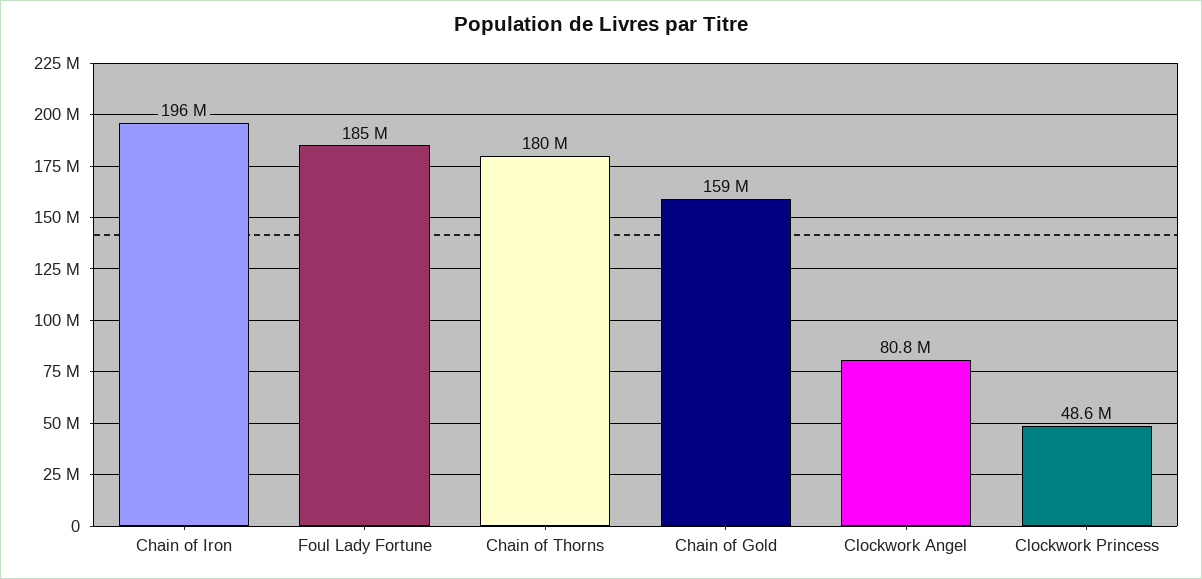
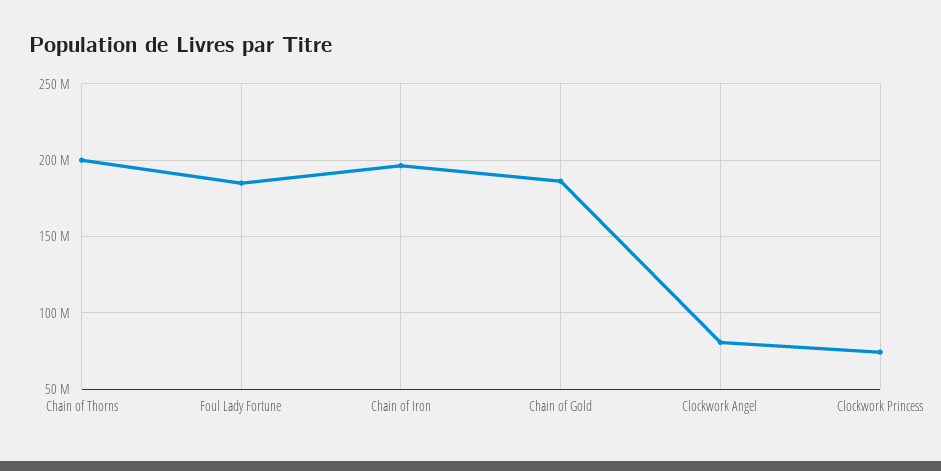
  {
    "Chain of Iron": 196000000,
    "Foul Lady Fortune": 185000000,
-   "Chain of Thorns": 180000000,
+   "Chain of Thorns": 200000000,
-   "Chain of Gold": 159000000,
+   "Chain of Gold": 185000000,
    "Clockwork Angel": 80800000,
-   "Clockwork Princess": 48600000
+   "Clockwork Princess": 75000000
  }

